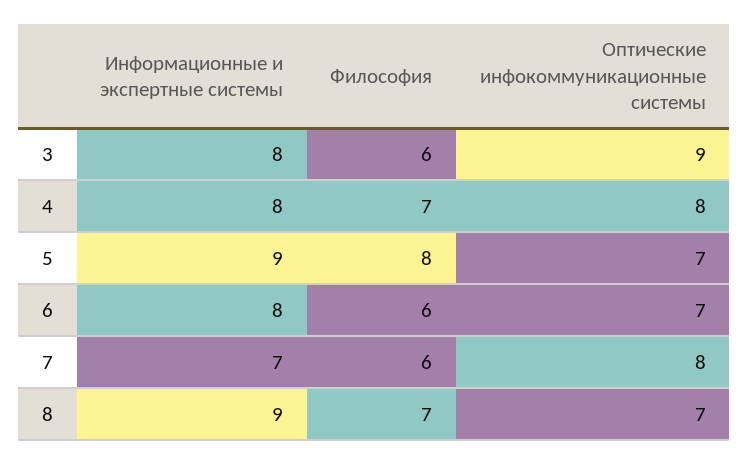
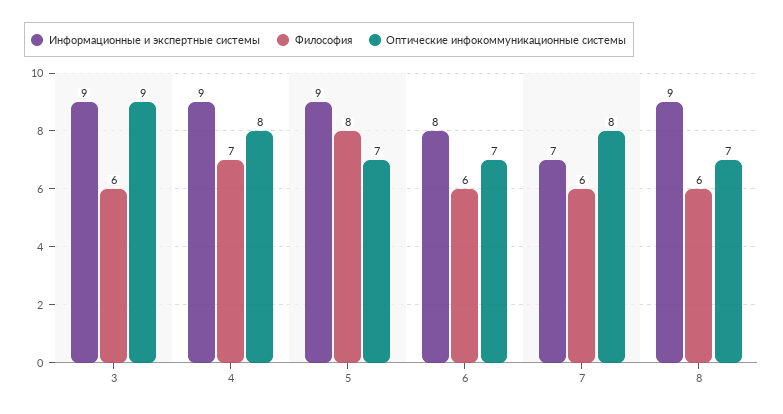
  {
    "Информационные и экспертные системы": {
-     "3": 8,
+     "3": 9,
-     "4": 8,
+     "4": 9,
      "5": 9,
      "6": 8,
      "7": 7,
      "8": 9
    },
    "Философия": {
      "3": 6,
      "4": 7,
      "5": 8,
      "6": 6,
      "7": 6,
-     "8": 7
+     "8": 6
    },
    "Оптические инфокоммуникационные системы": {
      "3": 9,
      "4": 8,
      "5": 7,
      "6": 7,
      "7": 8,
      "8": 7
    }
  }

